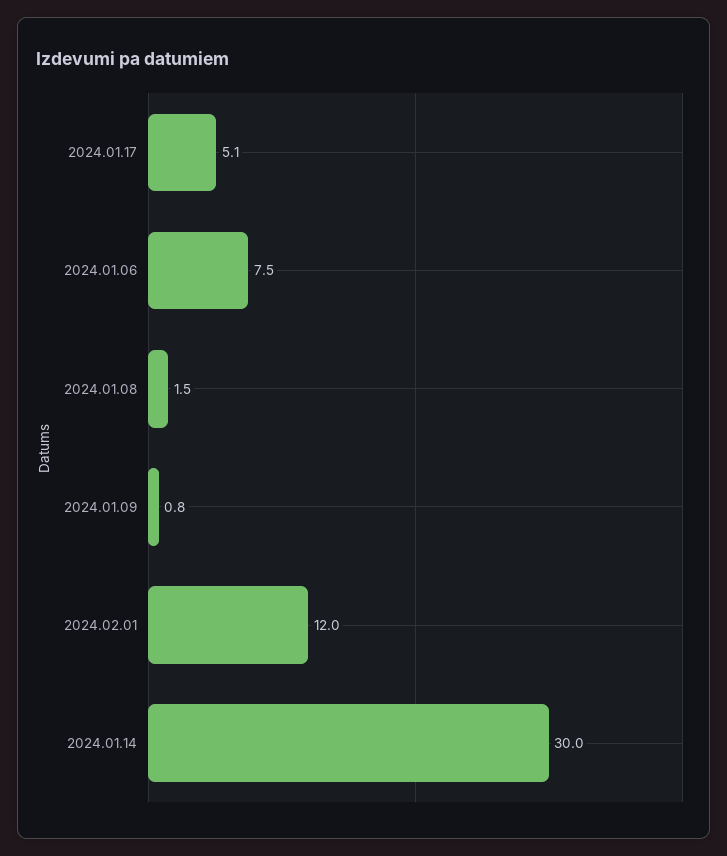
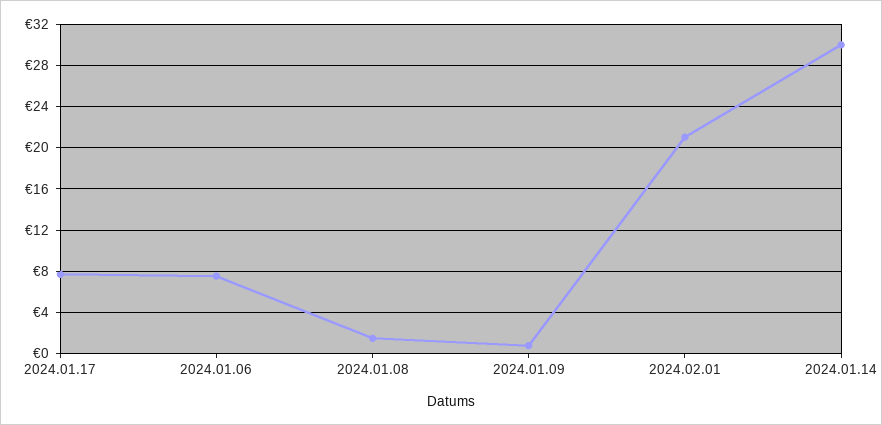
  {
-   "2024.01.17": 5.1,
+   "2024.01.17": 8,
    "2024.01.06": 7.5,
    "2024.01.08": 1.5,
    "2024.01.09": 0.8,
-   "2024.02.01": 12,
+   "2024.02.01": 21,
    "2024.01.14": 30
  }

